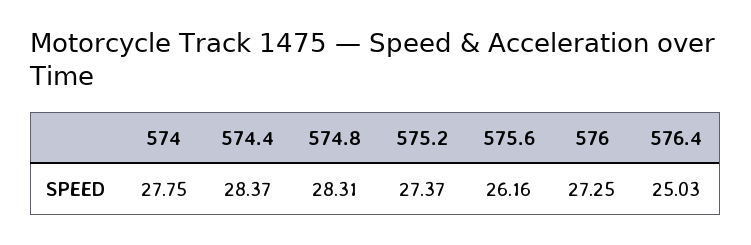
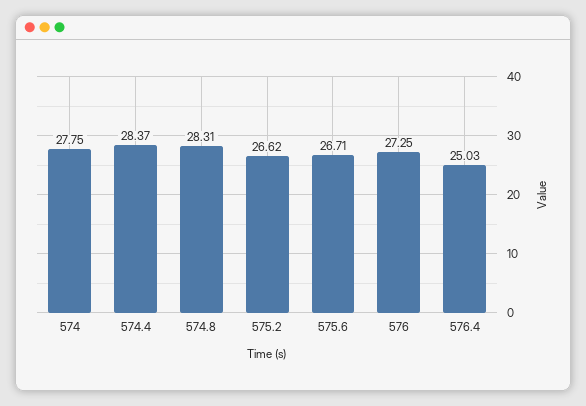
  {
    "574": 27.75,
    "574.4": 28.37,
    "574.8": 28.31,
-   "575.2": 27.37,
+   "575.2": 26.62,
-   "575.6": 26.16,
+   "575.6": 26.71,
    "576": 27.25,
    "576.4": 25.03
  }

